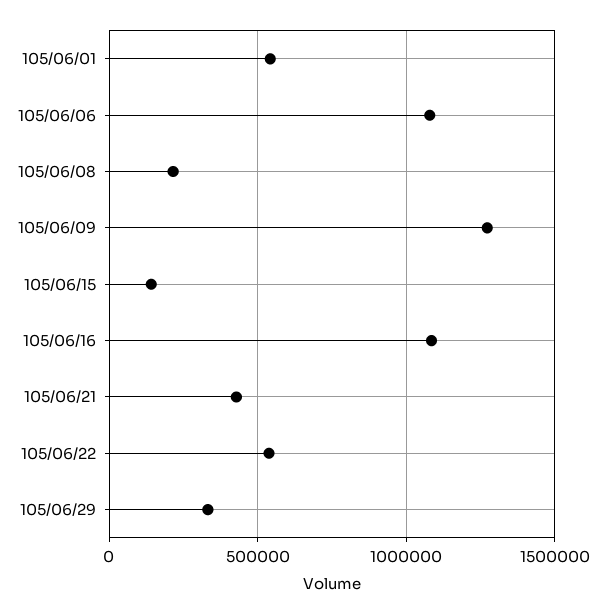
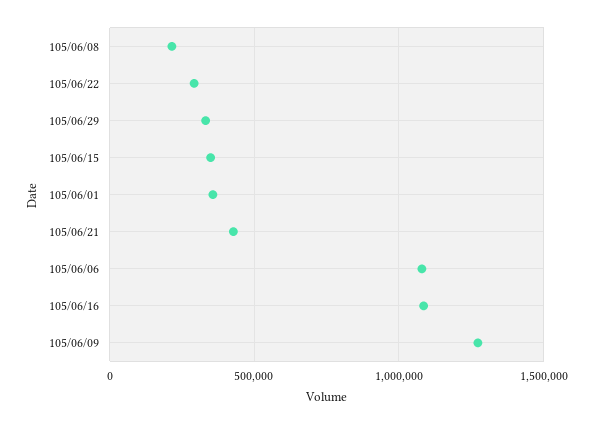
  {
-   "105/06/01": 550000,
+   "105/06/01": 350000,
    "105/06/06": 1100000,
    "105/06/08": 200000,
    "105/06/09": 1250000,
-   "105/06/15": 150000,
+   "105/06/15": 350000,
    "105/06/16": 1100000,
    "105/06/21": 450000,
-   "105/06/22": 550000,
+   "105/06/22": 300000,
    "105/06/29": 350000
  }

